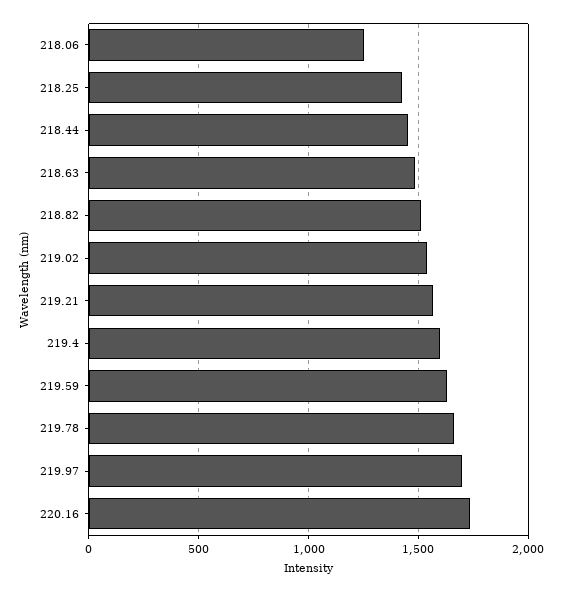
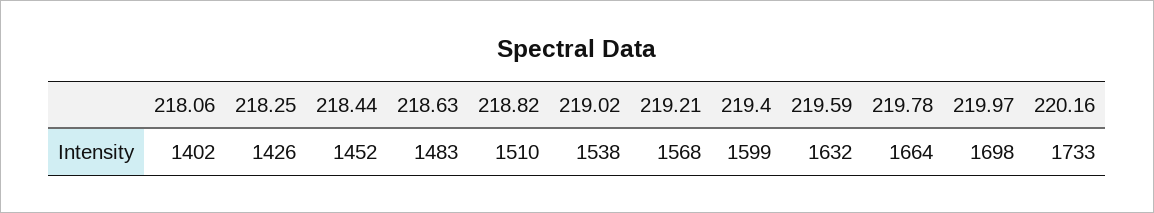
  {
-   "218.06": 1250,
+   "218.06": 1402,
    "218.25": 1426,
    "218.44": 1452,
    "218.63": 1483,
    "218.82": 1510,
    "219.02": 1538,
    "219.21": 1568,
    "219.4": 1599,
    "219.59": 1632,
    "219.78": 1664,
    "219.97": 1698,
    "220.16": 1733
  }

